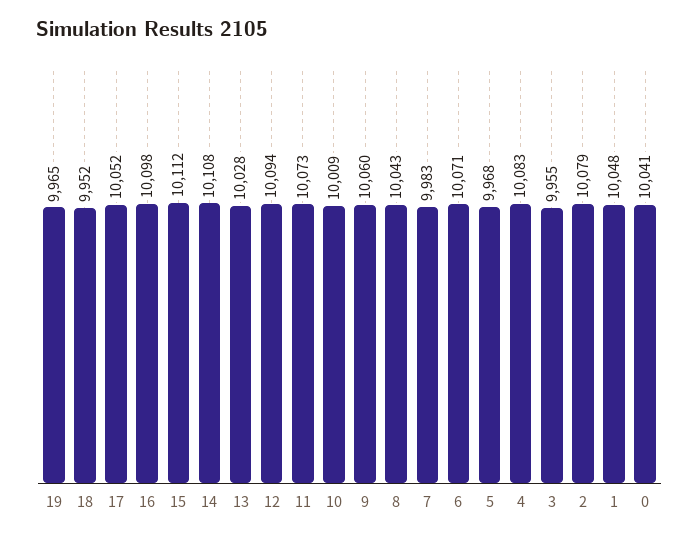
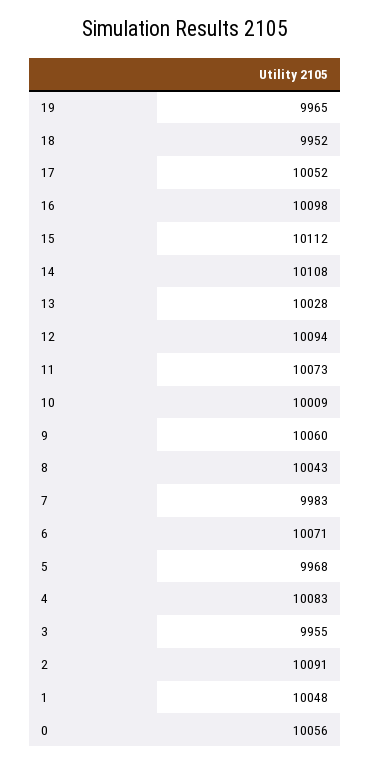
  {
    "19": 9965,
    "18": 9952,
    "17": 10052,
    "16": 10098,
    "15": 10112,
    "14": 10108,
    "13": 10028,
    "12": 10094,
    "11": 10073,
    "10": 10009,
    "9": 10060,
    "8": 10043,
    "7": 9983,
    "6": 10071,
    "5": 9968,
    "4": 10083,
    "3": 9955,
-   "2": 10079,
+   "2": 10091,
    "1": 10048,
-   "0": 10041
+   "0": 10056
  }

